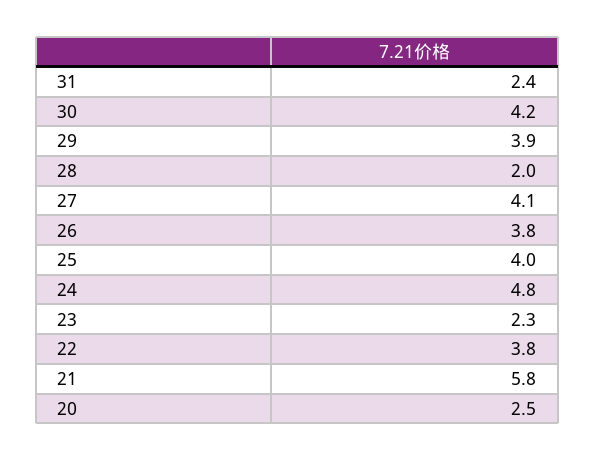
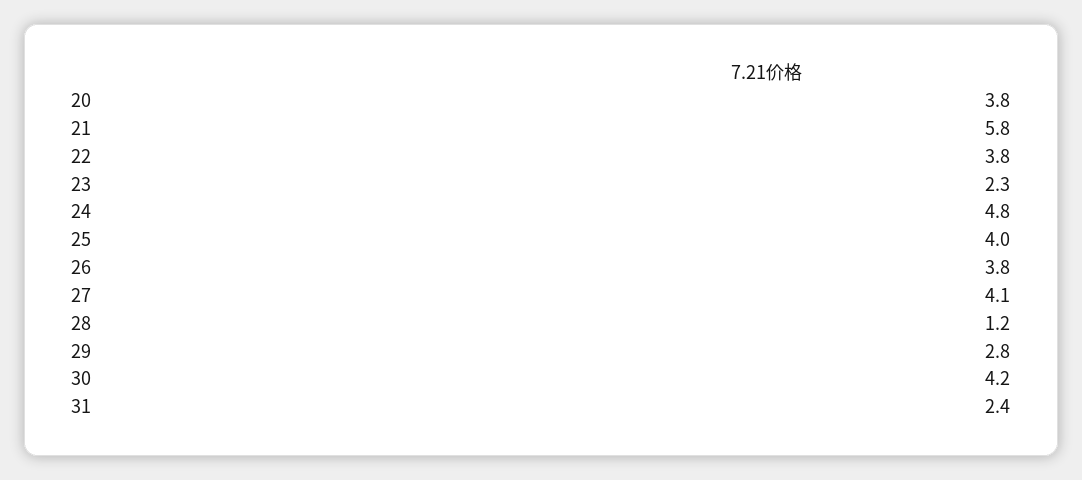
  {
    "31": 2.4,
    "30": 4.2,
-   "29": 3.9,
+   "29": 2.8,
-   "28": 2,
+   "28": 1.2,
    "27": 4.1,
    "26": 3.8,
    "25": 4,
    "24": 4.8,
    "23": 2.3,
    "22": 3.8,
    "21": 5.8,
-   "20": 2.5
+   "20": 3.8
  }

